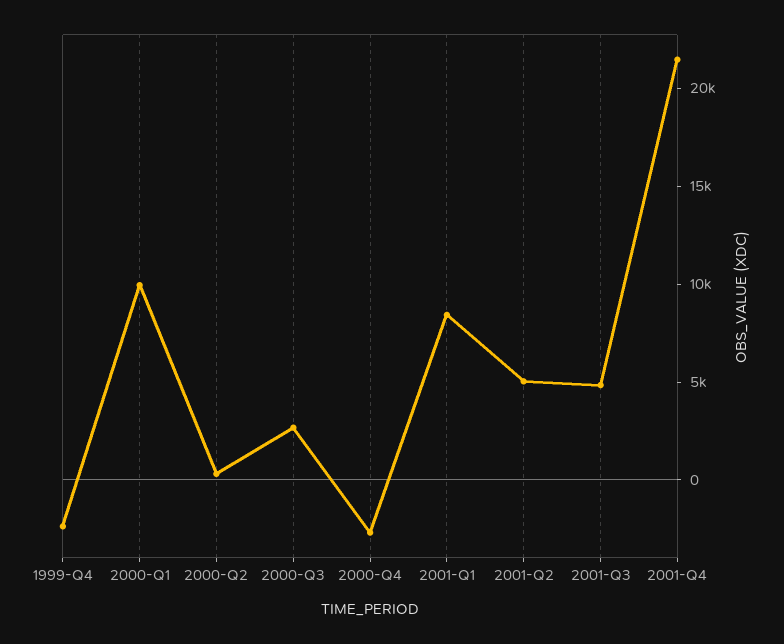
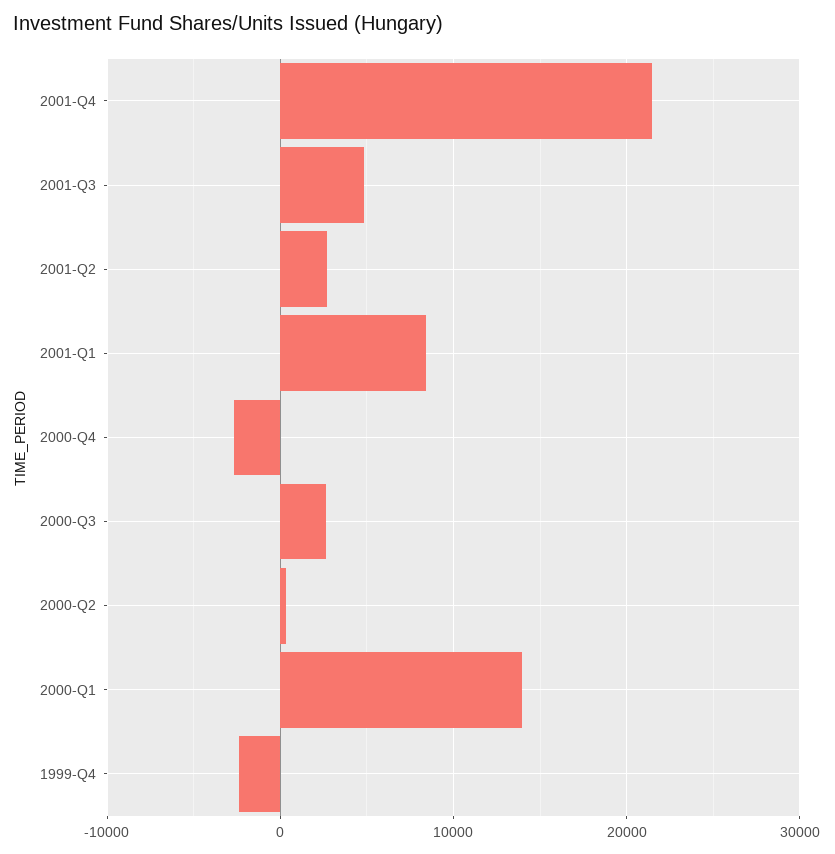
  {
    "1999-Q4": -2000,
-   "2000-Q1": 10000,
+   "2000-Q1": 14000,
    "2000-Q2": 0,
    "2000-Q3": 3000,
    "2000-Q4": -3000,
    "2001-Q1": 8000,
-   "2001-Q2": 5000,
+   "2001-Q2": 3000,
    "2001-Q3": 5000,
    "2001-Q4": 21000
  }

